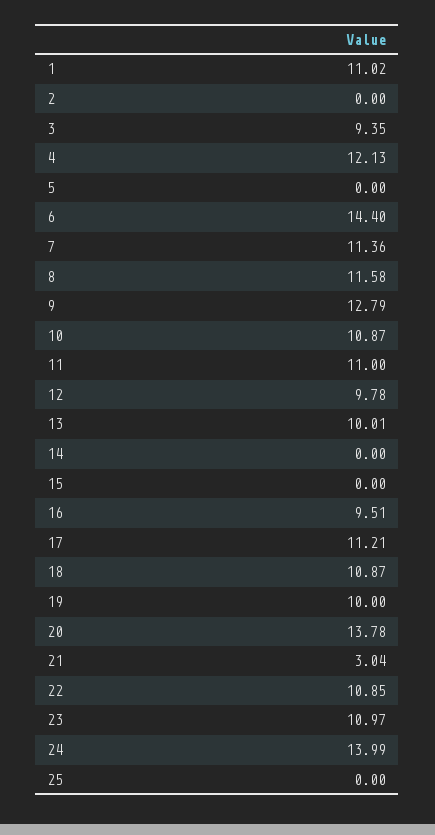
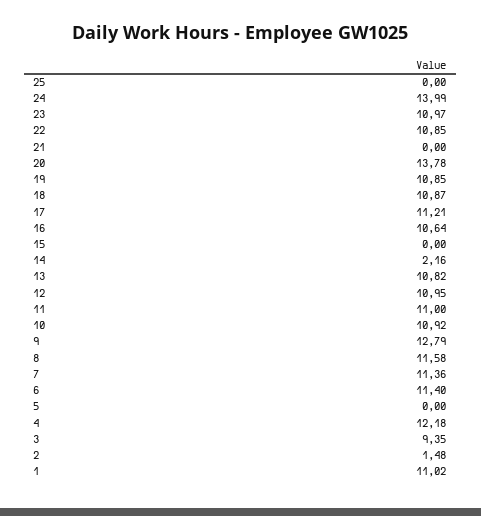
  {
    "1": 11.02,
-   "2": 0,
+   "2": 1.48,
    "3": 9.35,
-   "4": 12.13,
+   "4": 12.18,
    "5": 0,
-   "6": 14.4,
+   "6": 11.4,
    "7": 11.36,
    "8": 11.58,
    "9": 12.79,
-   "10": 10.87,
+   "10": 10.92,
    "11": 11,
-   "12": 9.78,
+   "12": 10.95,
-   "13": 10.01,
+   "13": 10.82,
-   "14": 0,
+   "14": 2.16,
    "15": 0,
-   "16": 9.51,
+   "16": 10.64,
    "17": 11.21,
    "18": 10.87,
-   "19": 10,
+   "19": 10.85,
    "20": 13.78,
-   "21": 3.04,
+   "21": 0,
    "22": 10.85,
    "23": 10.97,
    "24": 13.99,
    "25": 0
  }

